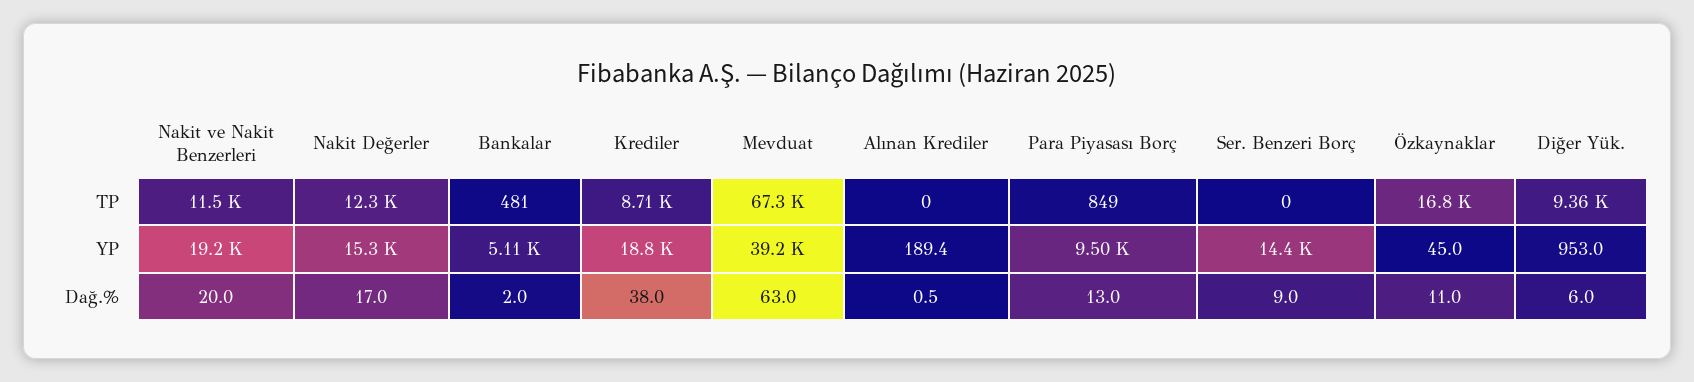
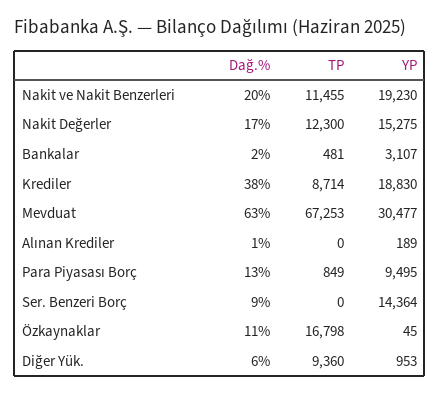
  {
    "Nakit ve Nakit Benzerleri": {
      "TP": 11455,
      "YP": 19230,
      "Dağ.%": 20
    },
    "Nakit Değerler": {
      "TP": 12300,
      "YP": 15275,
      "Dağ.%": 17
    },
    "Bankalar": {
      "TP": 481,
-     "YP": 5110,
+     "YP": 3107,
      "Dağ.%": 2
    },
    "Krediler": {
      "TP": 8714,
      "YP": 18830,
      "Dağ.%": 38
    },
    "Mevduat": {
      "TP": 67253,
-     "YP": 39200,
+     "YP": 30477,
      "Dağ.%": 63
    },
    "Alınan Krediler": {
      "TP": 0,
      "YP": 189.4,
      "Dağ.%": 0.5
    },
    "Para Piyasası Borç": {
      "TP": 849,
      "YP": 9495,
      "Dağ.%": 13
    },
    "Ser. Benzeri Borç": {
      "TP": 0,
      "YP": 14364,
      "Dağ.%": 9
    },
    "Özkaynaklar": {
      "TP": 16798,
      "YP": 45,
      "Dağ.%": 11
    },
    "Diğer Yük.": {
      "TP": 9360,
      "YP": 953,
      "Dağ.%": 6
    }
  }

